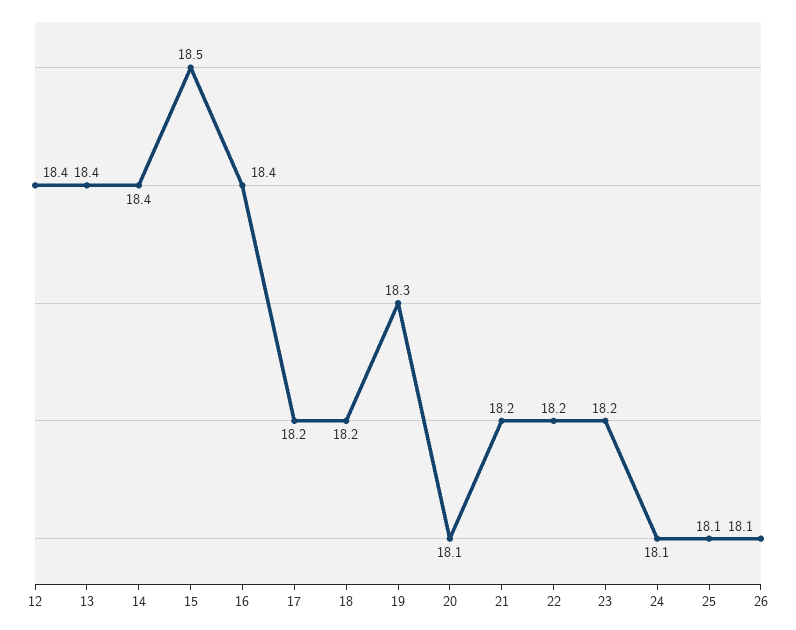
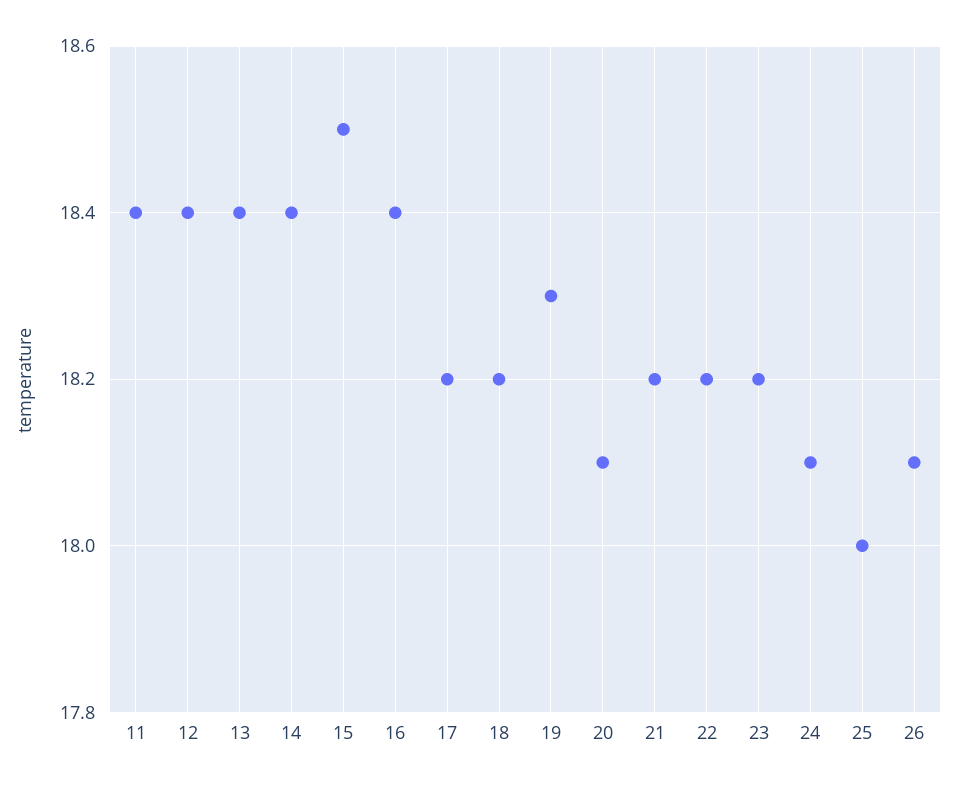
  {
    "12": 18.4,
    "13": 18.4,
    "14": 18.4,
    "15": 18.5,
    "16": 18.4,
    "17": 18.2,
    "18": 18.2,
    "19": 18.3,
    "20": 18.1,
    "21": 18.2,
    "22": 18.2,
    "23": 18.2,
    "24": 18.1,
-   "25": 18.1,
+   "25": 18,
-   "26": 18.1
+   "26": 18.1,
+   "11": 18.4
  }

